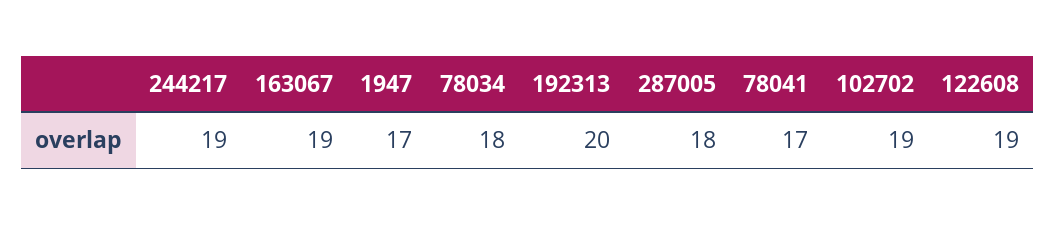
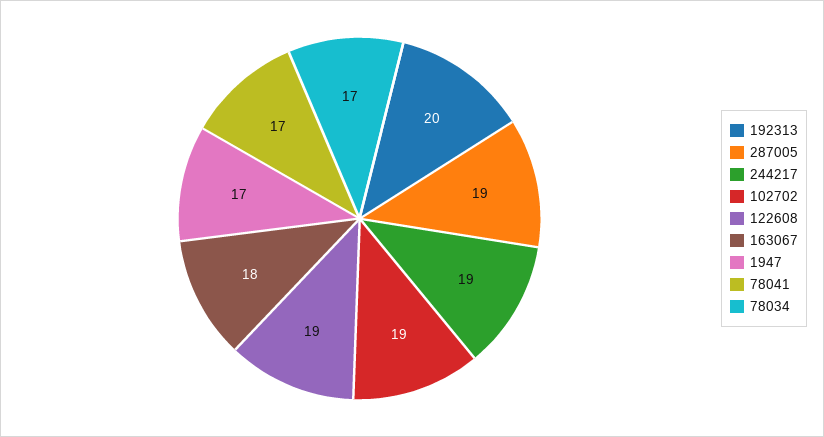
  {
    "244217": 19,
-   "163067": 19,
+   "163067": 18,
    "1947": 17,
-   "78034": 18,
+   "78034": 17,
    "192313": 20,
-   "287005": 18,
+   "287005": 19,
    "78041": 17,
    "102702": 19,
    "122608": 19
  }

